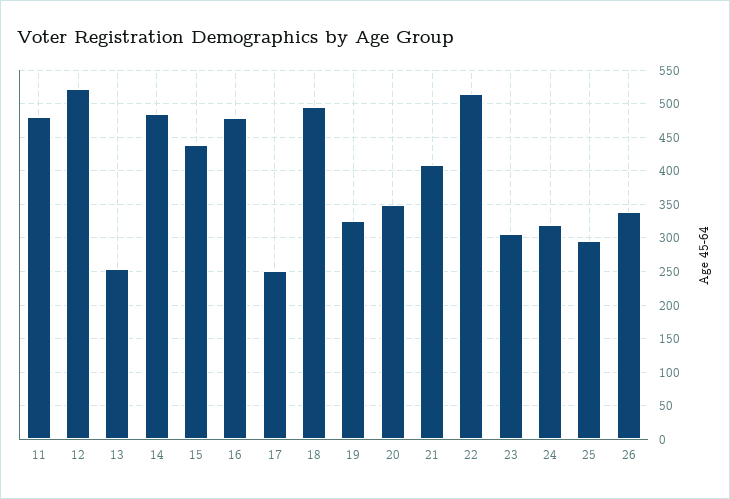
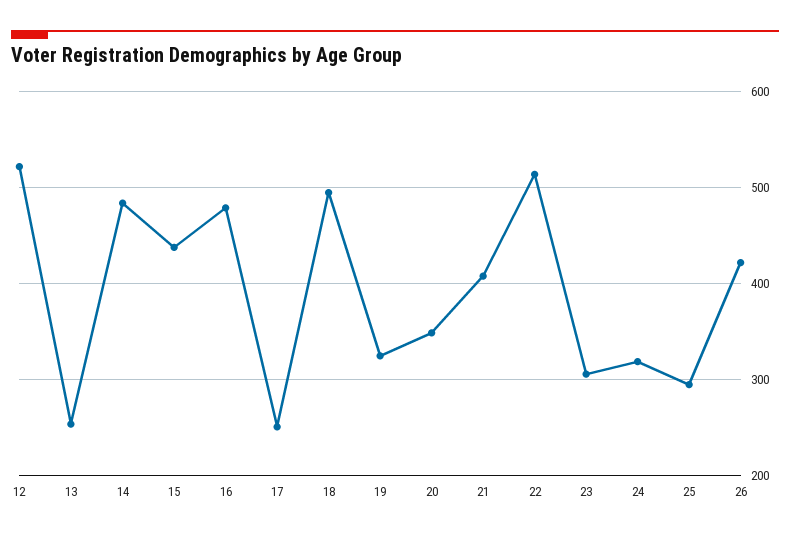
  {
-   "11": 480,
    "12": 520,
    "13": 250,
    "14": 480,
    "15": 440,
    "16": 480,
    "17": 250,
    "18": 500,
    "19": 330,
    "20": 350,
    "21": 410,
    "22": 510,
    "23": 310,
    "24": 320,
    "25": 300,
-   "26": 340
+   "26": 420
  }

